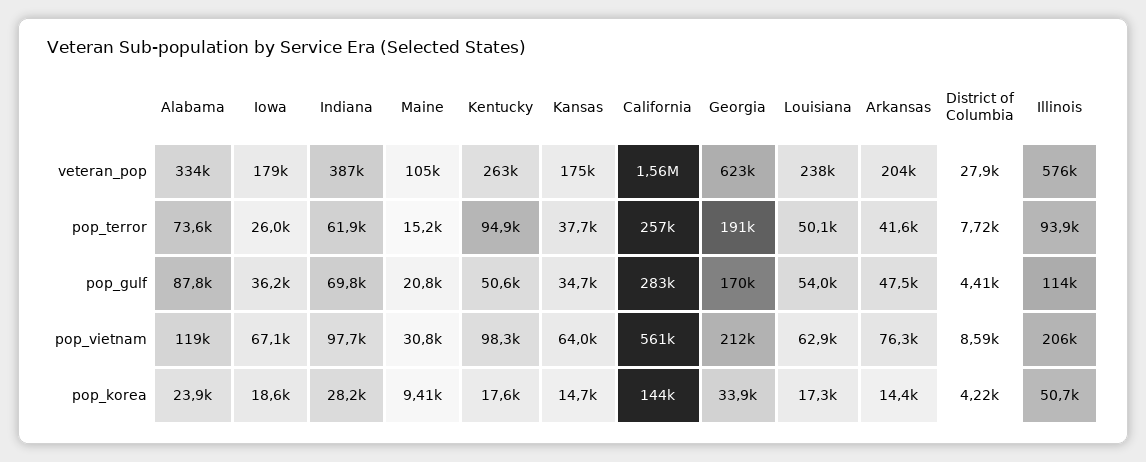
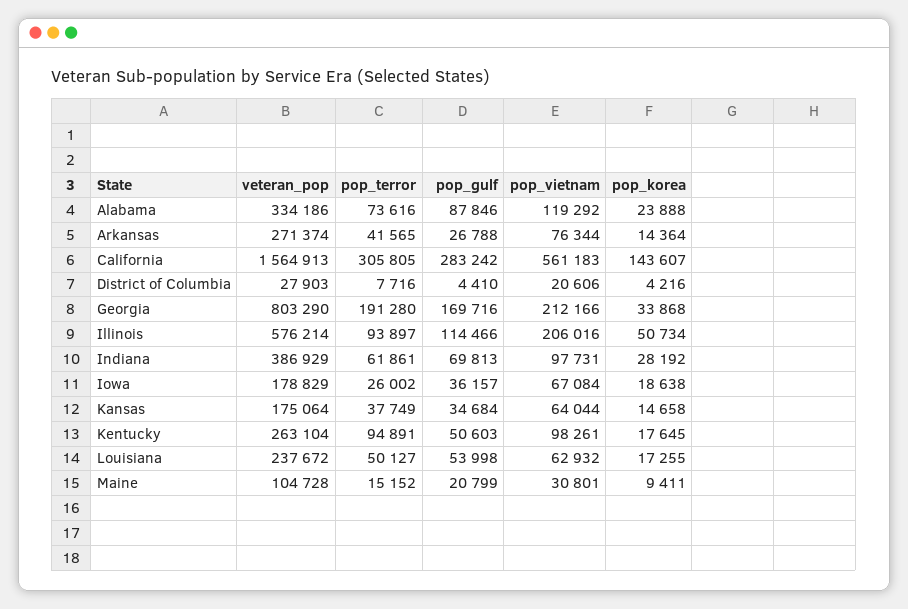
  {
    "Alabama": {
      "veteran_pop": 334186,
      "pop_terror": 73616,
      "pop_gulf": 87846,
      "pop_vietnam": 119292,
      "pop_korea": 23888
    },
    "Iowa": {
      "veteran_pop": 178829,
      "pop_terror": 26002,
      "pop_gulf": 36157,
      "pop_vietnam": 67084,
      "pop_korea": 18638
    },
    "Indiana": {
      "veteran_pop": 386929,
      "pop_terror": 61861,
      "pop_gulf": 69813,
      "pop_vietnam": 97731,
      "pop_korea": 28192
    },
    "Maine": {
      "veteran_pop": 104728,
      "pop_terror": 15152,
      "pop_gulf": 20799,
      "pop_vietnam": 30801,
      "pop_korea": 9411
    },
    "Kentucky": {
      "veteran_pop": 263104,
      "pop_terror": 94891,
      "pop_gulf": 50603,
      "pop_vietnam": 98261,
      "pop_korea": 17645
    },
    "Kansas": {
      "veteran_pop": 175064,
      "pop_terror": 37749,
      "pop_gulf": 34684,
      "pop_vietnam": 64044,
      "pop_korea": 14658
    },
    "California": {
      "veteran_pop": 1564913,
-     "pop_terror": 257000,
+     "pop_terror": 305805,
      "pop_gulf": 283242,
      "pop_vietnam": 561183,
      "pop_korea": 143607
    },
    "Georgia": {
-     "veteran_pop": 623000,
+     "veteran_pop": 803290,
      "pop_terror": 191280,
      "pop_gulf": 169716,
      "pop_vietnam": 212166,
      "pop_korea": 33868
    },
    "Louisiana": {
      "veteran_pop": 237672,
      "pop_terror": 50127,
      "pop_gulf": 53998,
      "pop_vietnam": 62932,
      "pop_korea": 17255
    },
    "Arkansas": {
-     "veteran_pop": 204000,
+     "veteran_pop": 271374,
      "pop_terror": 41565,
-     "pop_gulf": 47500,
+     "pop_gulf": 26788,
      "pop_vietnam": 76344,
      "pop_korea": 14364
    },
    "District of Columbia": {
      "veteran_pop": 27903,
      "pop_terror": 7716,
      "pop_gulf": 4410,
-     "pop_vietnam": 8590,
+     "pop_vietnam": 20606,
      "pop_korea": 4216
    },
    "Illinois": {
      "veteran_pop": 576214,
      "pop_terror": 93897,
      "pop_gulf": 114466,
      "pop_vietnam": 206016,
      "pop_korea": 50734
    }
  }

